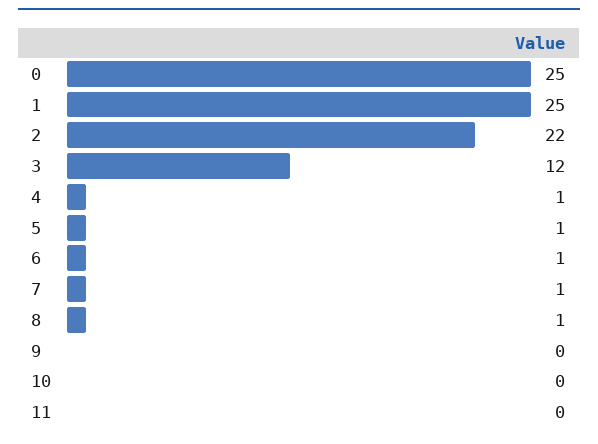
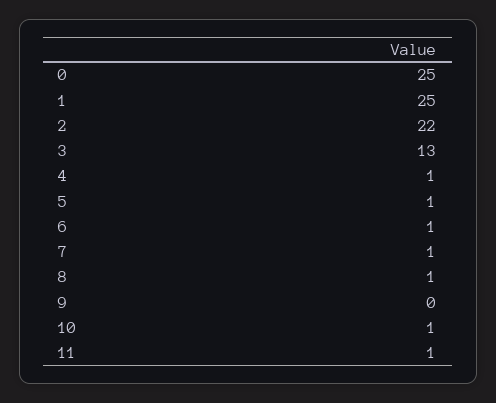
  {
    "0": 25,
    "1": 25,
    "2": 22,
-   "3": 12,
+   "3": 13,
    "4": 1,
    "5": 1,
    "6": 1,
    "7": 1,
    "8": 1,
    "9": 0,
-   "10": 0,
+   "10": 1,
-   "11": 0
+   "11": 1
  }

